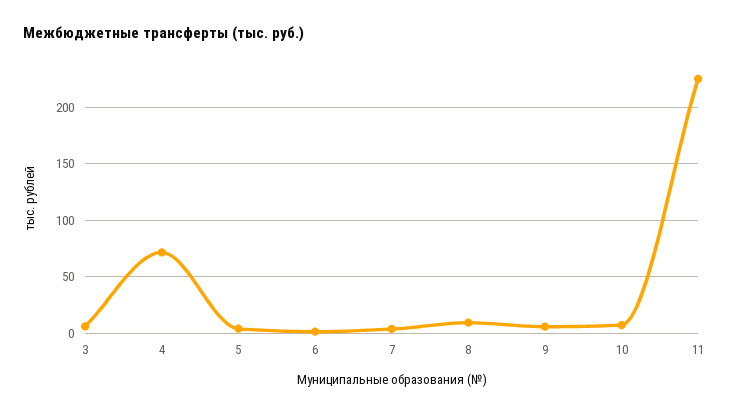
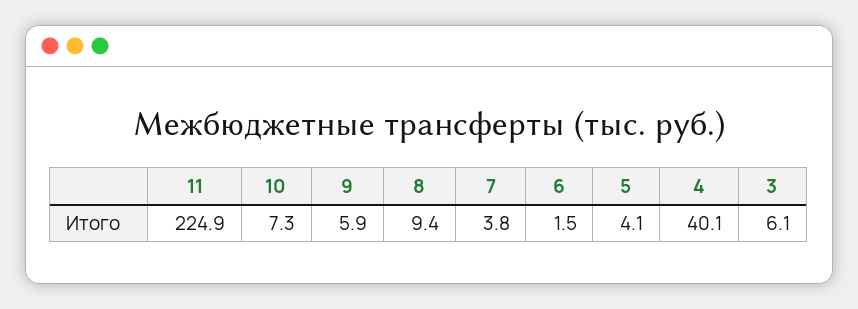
  {
    "3": 6.1,
-   "4": 70,
+   "4": 40.1,
    "5": 4.1,
    "6": 1.5,
    "7": 3.8,
    "8": 9.4,
    "9": 5.9,
    "10": 7.3,
    "11": 224.9
  }

